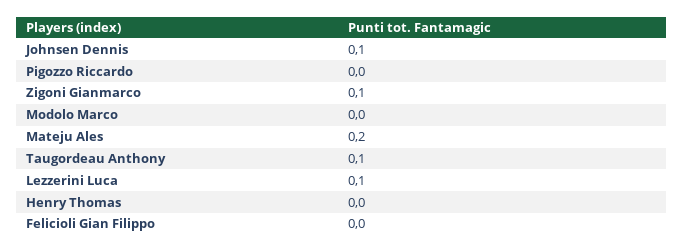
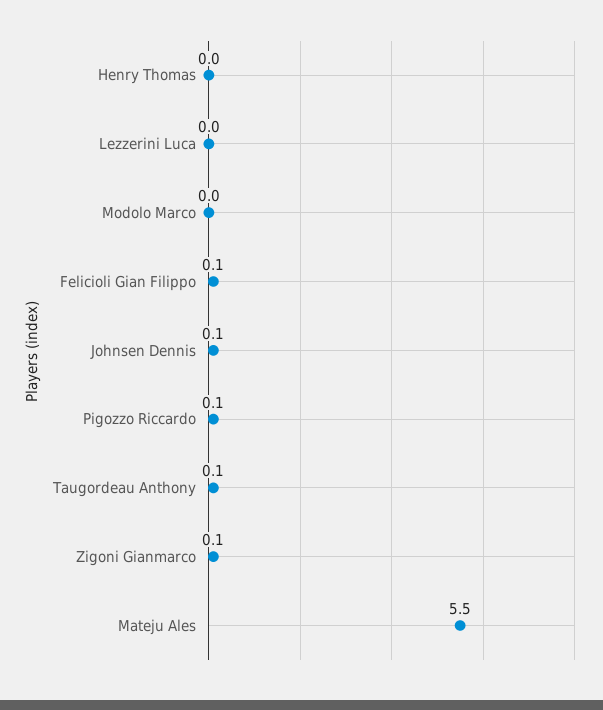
  {
    "Johnsen Dennis": 0.1,
-   "Pigozzo Riccardo": 0,
+   "Pigozzo Riccardo": 0.1,
    "Zigoni Gianmarco": 0.1,
    "Modolo Marco": 0,
-   "Mateju Ales": 0.2,
+   "Mateju Ales": 5.5,
    "Taugordeau Anthony": 0.1,
-   "Lezzerini Luca": 0.1,
+   "Lezzerini Luca": 0,
    "Henry Thomas": 0,
-   "Felicioli Gian Filippo": 0
+   "Felicioli Gian Filippo": 0.1
  }

